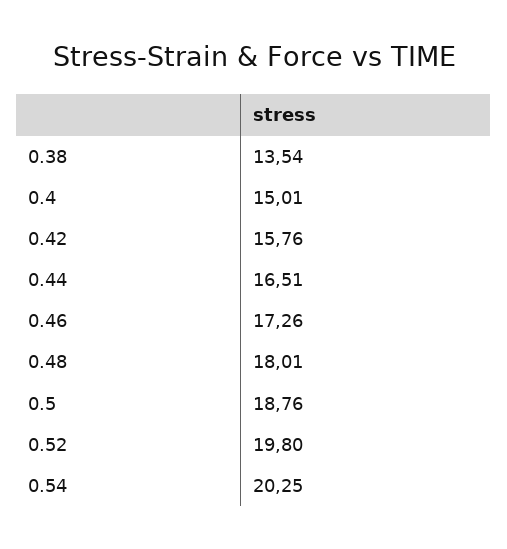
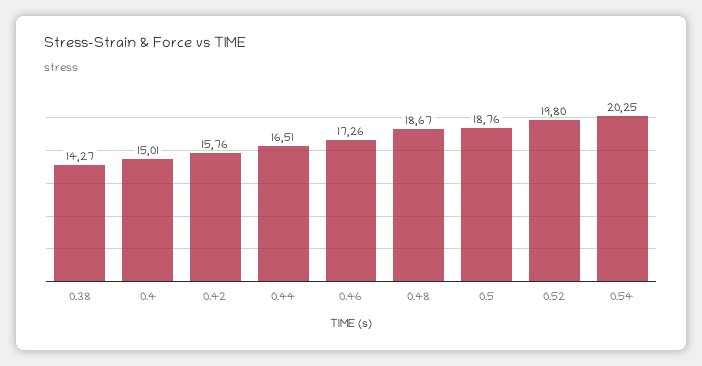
  {
-   "0.38": 13.54,
+   "0.38": 14.27,
    "0.4": 15.01,
    "0.42": 15.76,
    "0.44": 16.51,
    "0.46": 17.26,
-   "0.48": 18.01,
+   "0.48": 18.67,
    "0.5": 18.76,
    "0.52": 19.8,
    "0.54": 20.25
  }

